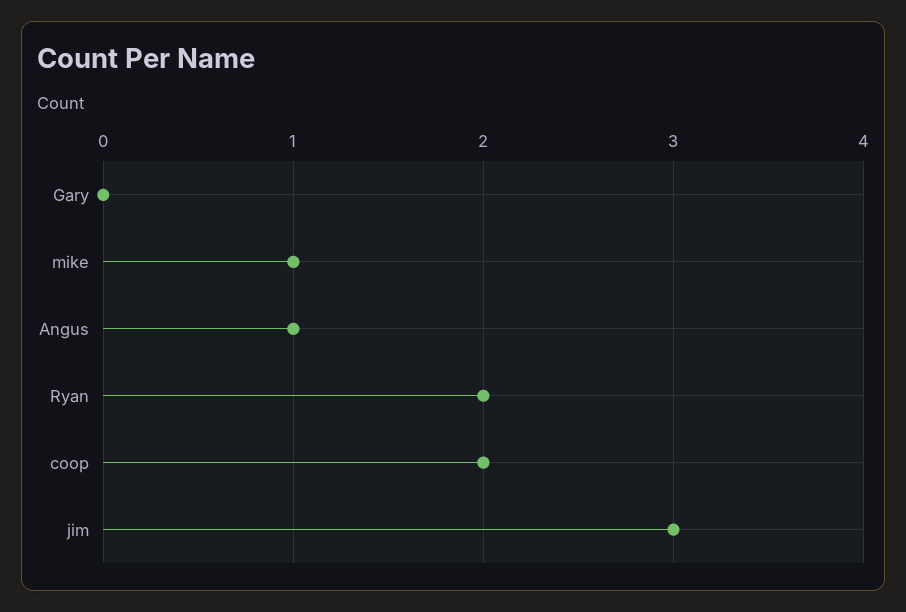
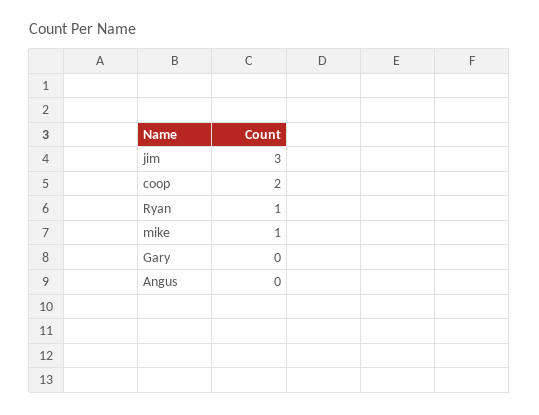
  {
    "Gary": 0,
    "mike": 1,
-   "Angus": 1,
+   "Angus": 0,
-   "Ryan": 2,
+   "Ryan": 1,
    "coop": 2,
    "jim": 3
  }

